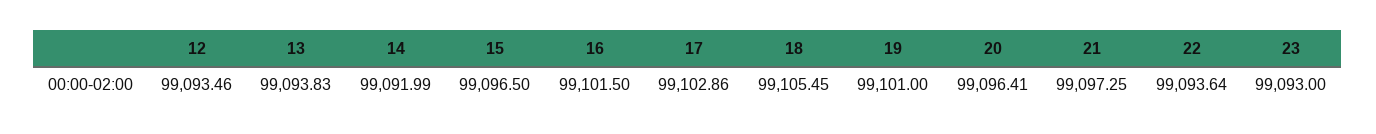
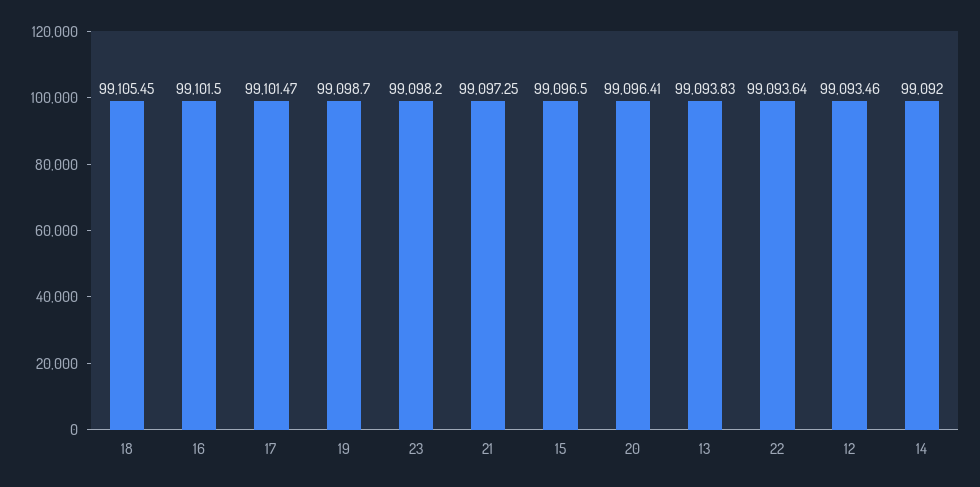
  {
    "12": 99093.46,
    "13": 99093.83,
-   "14": 99091.99,
+   "14": 99092,
    "15": 99096.5,
    "16": 99101.5,
-   "17": 99102.86,
+   "17": 99101.47,
    "18": 99105.45,
-   "19": 99101,
+   "19": 99098.7,
    "20": 99096.41,
    "21": 99097.25,
    "22": 99093.64,
-   "23": 99093
+   "23": 99098.2
  }

